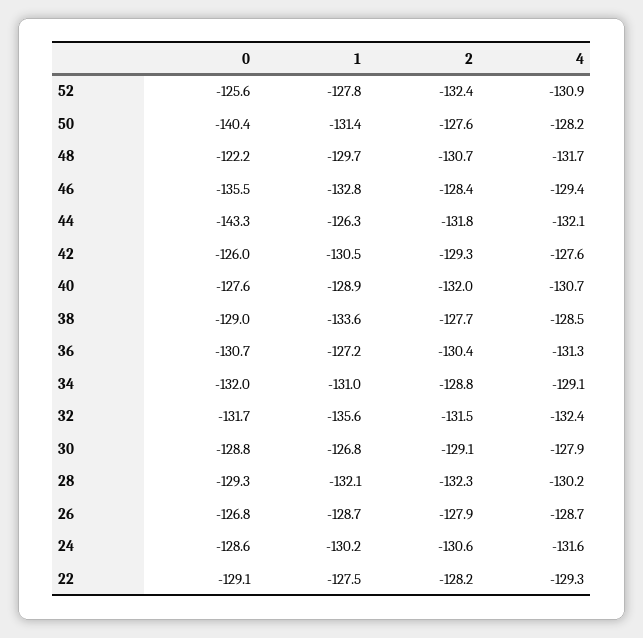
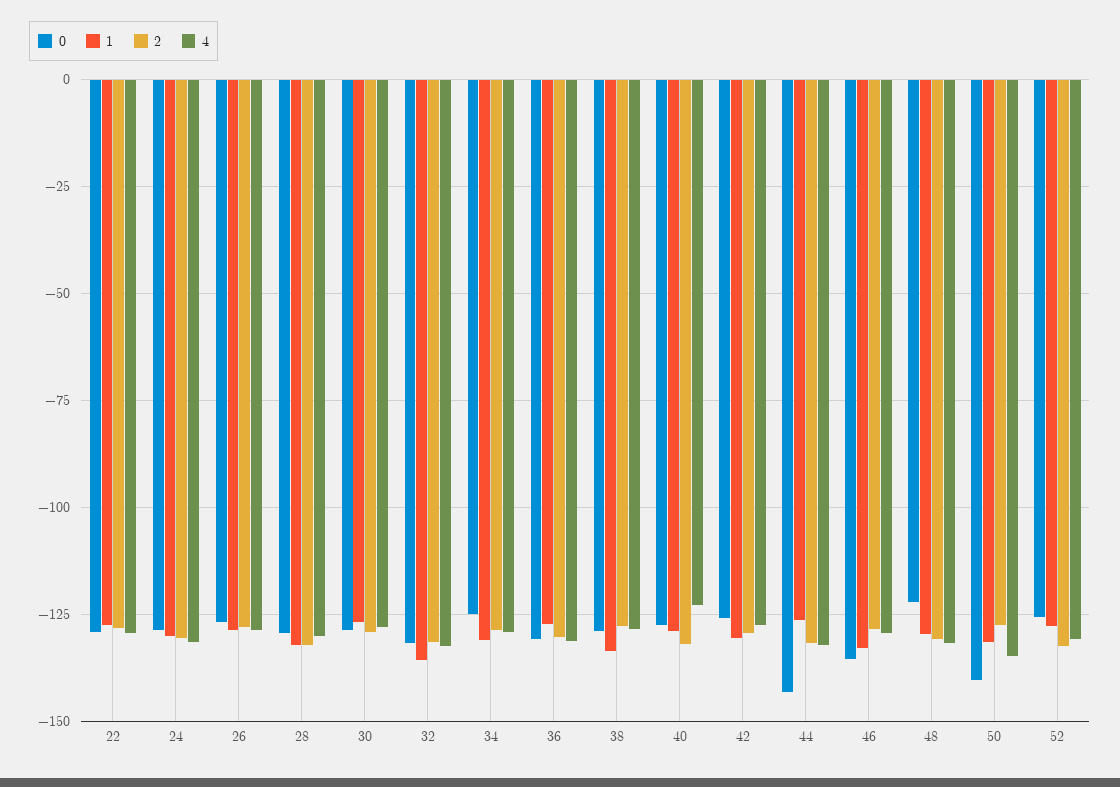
  {
    "0": {
      "52": -125.6,
      "50": -140.4,
      "48": -122.2,
      "46": -135.5,
      "44": -143.3,
      "42": -126,
      "40": -127.6,
      "38": -129,
      "36": -130.7,
-     "34": -132,
+     "34": -125,
      "32": -131.7,
      "30": -128.8,
      "28": -129.3,
      "26": -126.8,
      "24": -128.6,
      "22": -129.1
    },
    "1": {
      "52": -127.8,
      "50": -131.4,
      "48": -129.7,
      "46": -132.8,
      "44": -126.3,
      "42": -130.5,
      "40": -128.9,
      "38": -133.6,
      "36": -127.2,
      "34": -131,
      "32": -135.6,
      "30": -126.8,
      "28": -132.1,
      "26": -128.7,
      "24": -130.2,
      "22": -127.5
    },
    "2": {
      "52": -132.4,
      "50": -127.6,
      "48": -130.7,
      "46": -128.4,
      "44": -131.8,
      "42": -129.3,
      "40": -132,
      "38": -127.7,
      "36": -130.4,
      "34": -128.8,
      "32": -131.5,
      "30": -129.1,
      "28": -132.3,
      "26": -127.9,
      "24": -130.6,
      "22": -128.2
    },
    "4": {
      "52": -130.9,
-     "50": -128.2,
+     "50": -135,
      "48": -131.7,
      "46": -129.4,
      "44": -132.1,
      "42": -127.6,
-     "40": -130.7,
+     "40": -122.5,
      "38": -128.5,
      "36": -131.3,
      "34": -129.1,
      "32": -132.4,
      "30": -127.9,
      "28": -130.2,
      "26": -128.7,
      "24": -131.6,
      "22": -129.3
    }
  }

